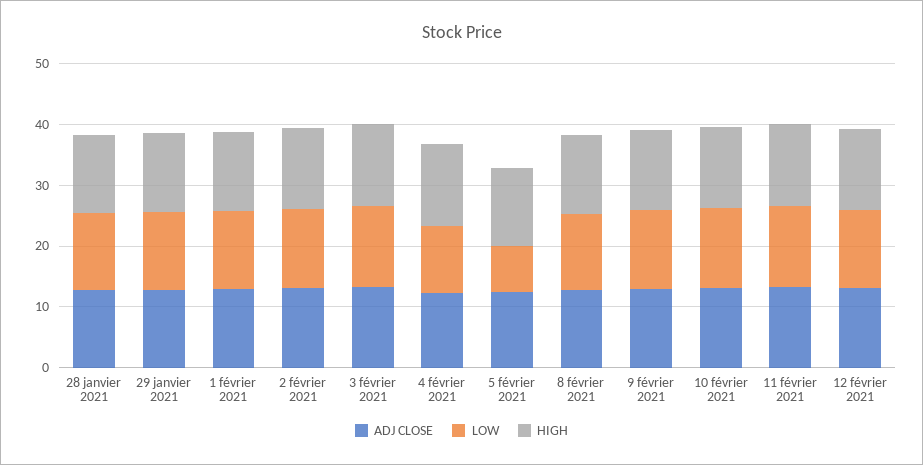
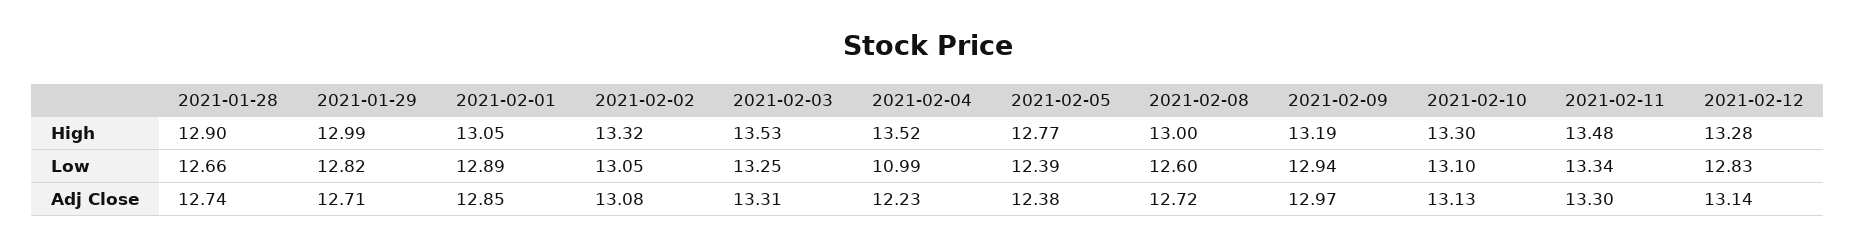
  {
    "ADJ CLOSE": {
      "28 janvier 2021": 12.74,
      "29 janvier 2021": 12.71,
      "1 février 2021": 12.85,
      "2 février 2021": 13.08,
      "3 février 2021": 13.31,
      "4 février 2021": 12.23,
      "5 février 2021": 12.38,
      "8 février 2021": 12.72,
      "9 février 2021": 12.97,
      "10 février 2021": 13.13,
      "11 février 2021": 13.3,
      "12 février 2021": 13.14
    },
    "LOW": {
      "28 janvier 2021": 12.66,
      "29 janvier 2021": 12.82,
      "1 février 2021": 12.89,
      "2 février 2021": 13.05,
      "3 février 2021": 13.25,
      "4 février 2021": 10.99,
-     "5 février 2021": 8,
+     "5 février 2021": 12.39,
      "8 février 2021": 12.6,
      "9 février 2021": 12.94,
      "10 février 2021": 13.1,
      "11 février 2021": 13.34,
      "12 février 2021": 12.83
    },
    "HIGH": {
      "28 janvier 2021": 12.9,
      "29 janvier 2021": 12.99,
      "1 février 2021": 13.05,
      "2 février 2021": 13.32,
      "3 février 2021": 13.53,
      "4 février 2021": 13.52,
      "5 février 2021": 12.77,
      "8 février 2021": 13,
      "9 février 2021": 13.19,
      "10 février 2021": 13.3,
      "11 février 2021": 13.48,
      "12 février 2021": 13.28
    }
  }

